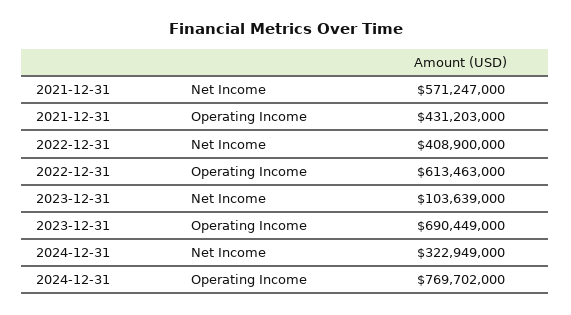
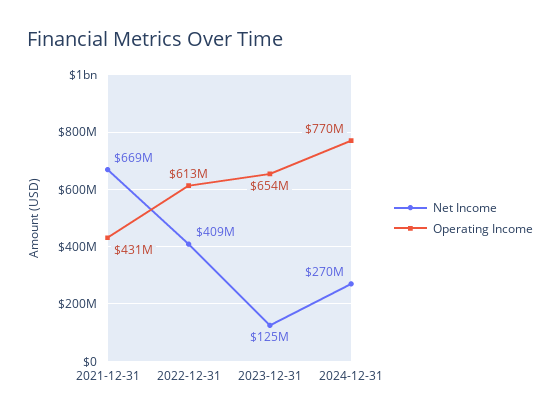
  {
    "Net Income": {
-     "2021-12-31": 571247000,
+     "2021-12-31": 669000000,
      "2022-12-31": 408900000,
-     "2023-12-31": 103639000,
+     "2023-12-31": 125000000,
-     "2024-12-31": 322949000
+     "2024-12-31": 270000000
    },
    "Operating Income": {
      "2021-12-31": 431203000,
      "2022-12-31": 613463000,
-     "2023-12-31": 690449000,
+     "2023-12-31": 654000000,
      "2024-12-31": 769702000
    }
  }

